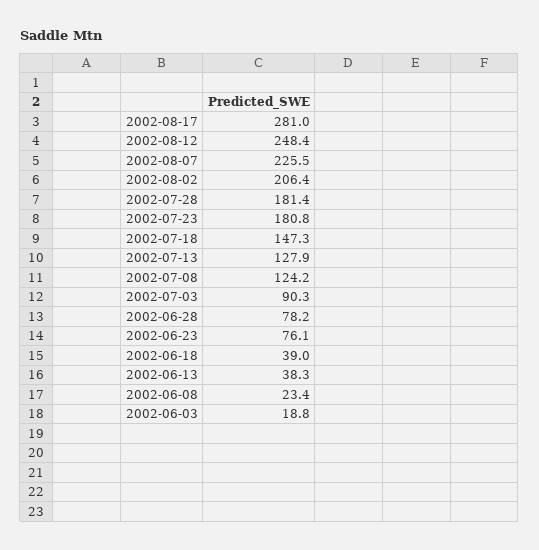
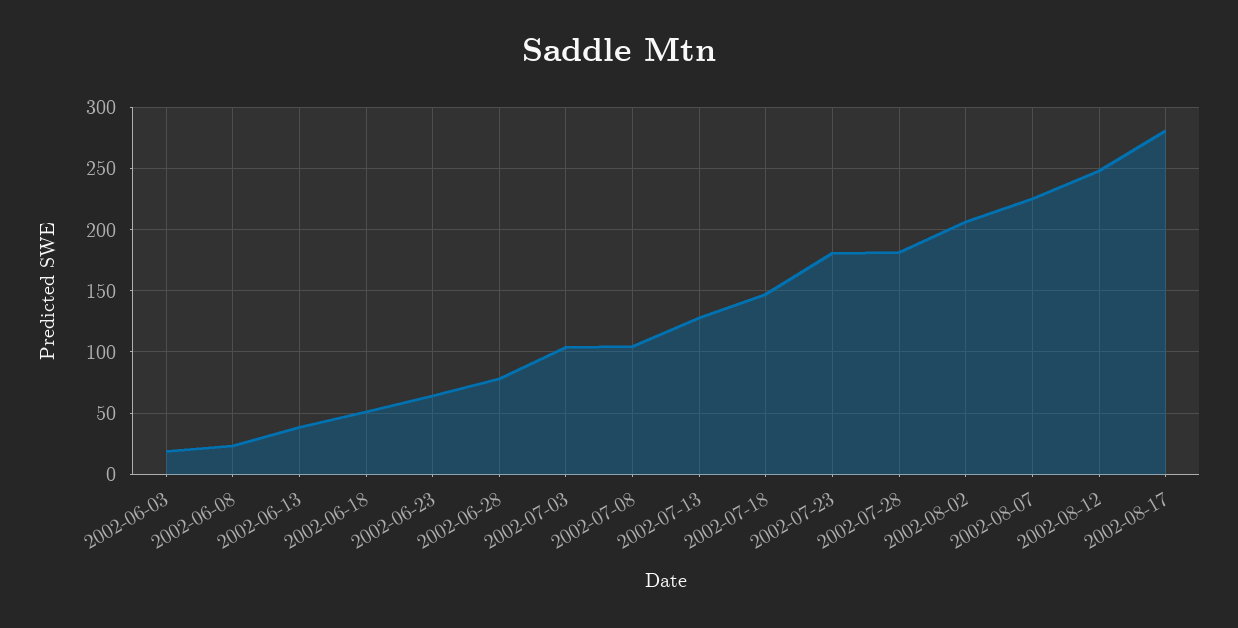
  {
    "2002-08-17": 281,
    "2002-08-12": 248.4,
    "2002-08-07": 225.5,
    "2002-08-02": 206.4,
    "2002-07-28": 181.4,
    "2002-07-23": 180.8,
    "2002-07-18": 147.3,
    "2002-07-13": 127.9,
-   "2002-07-08": 124.2,
+   "2002-07-08": 105,
-   "2002-07-03": 90.3,
+   "2002-07-03": 105,
    "2002-06-28": 78.2,
-   "2002-06-23": 76.1,
+   "2002-06-23": 65,
-   "2002-06-18": 39,
+   "2002-06-18": 50,
    "2002-06-13": 38.3,
    "2002-06-08": 23.4,
    "2002-06-03": 18.8
  }

